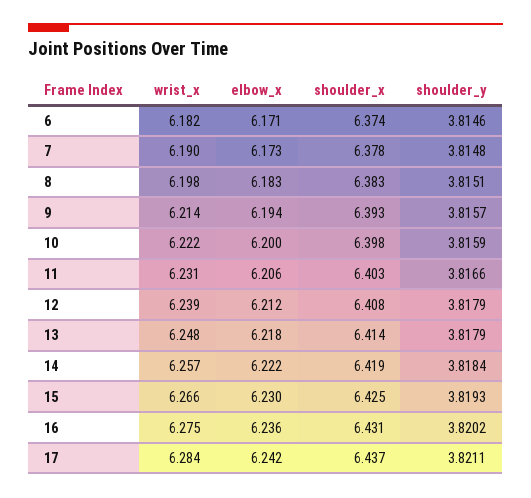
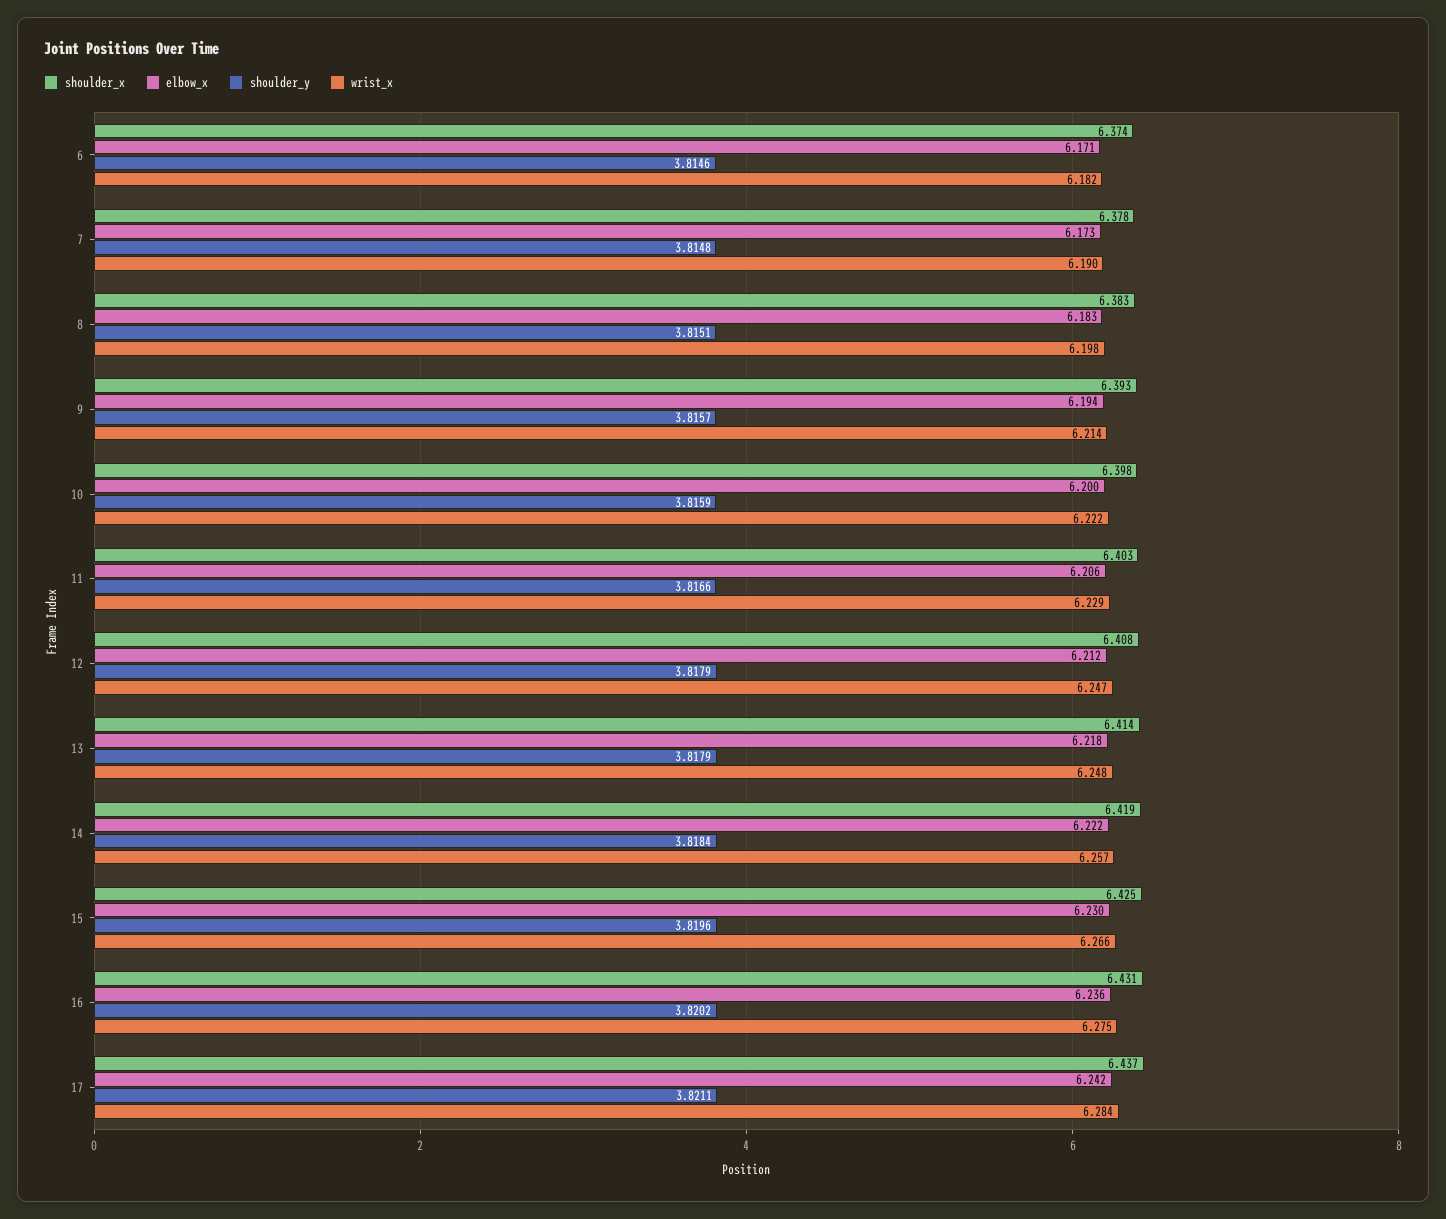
  {
    "wrist_x": {
      "6": 6.182,
      "7": 6.19,
      "8": 6.198,
      "9": 6.214,
      "10": 6.222,
-     "11": 6.231,
+     "11": 6.229,
-     "12": 6.239,
+     "12": 6.247,
      "13": 6.248,
      "14": 6.257,
      "15": 6.266,
      "16": 6.275,
      "17": 6.284
    },
    "elbow_x": {
      "6": 6.171,
      "7": 6.173,
      "8": 6.183,
      "9": 6.194,
      "10": 6.2,
      "11": 6.206,
      "12": 6.212,
      "13": 6.218,
      "14": 6.222,
      "15": 6.23,
      "16": 6.236,
      "17": 6.242
    },
    "shoulder_x": {
      "6": 6.374,
      "7": 6.378,
      "8": 6.383,
      "9": 6.393,
      "10": 6.398,
      "11": 6.403,
      "12": 6.408,
      "13": 6.414,
      "14": 6.419,
      "15": 6.425,
      "16": 6.431,
      "17": 6.437
    },
    "shoulder_y": {
      "6": 3.8146,
      "7": 3.8148,
      "8": 3.8151,
      "9": 3.8157,
      "10": 3.8159,
      "11": 3.8166,
      "12": 3.8179,
      "13": 3.8179,
      "14": 3.8184,
-     "15": 3.8193,
+     "15": 3.8196,
      "16": 3.8202,
      "17": 3.8211
    }
  }

